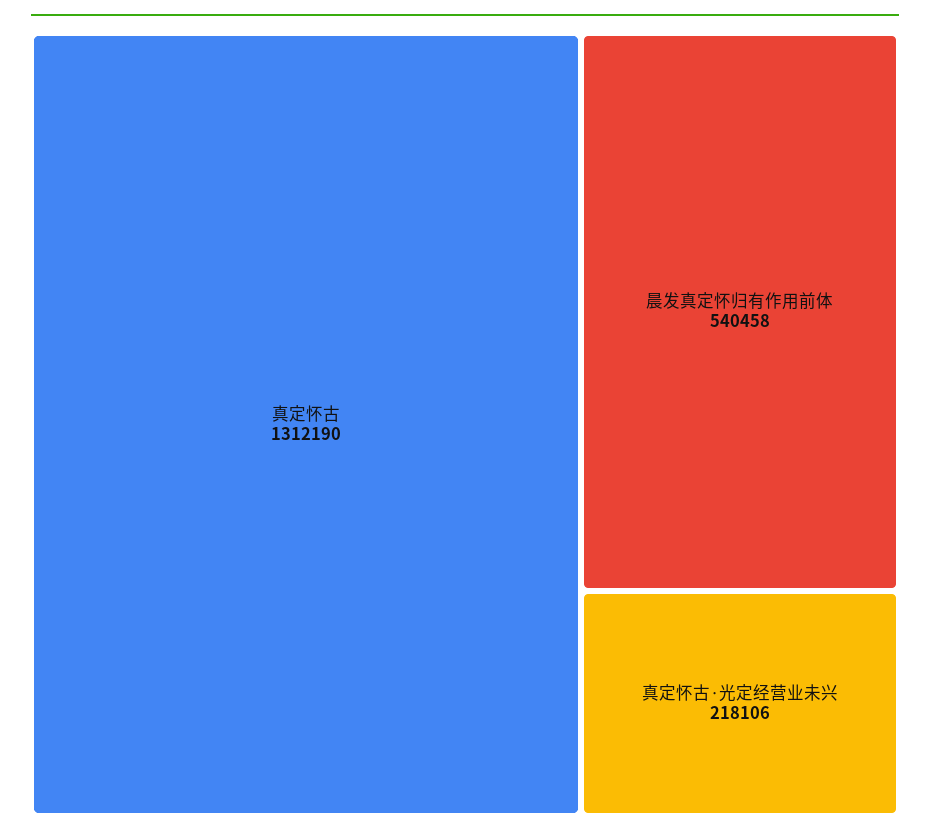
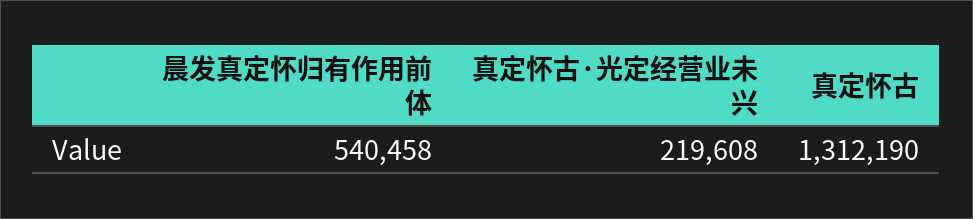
  {
    "真定怀古": 1312190,
    "晨发真定怀归有作用前体": 540458,
-   "真定怀古·光定经营业未兴": 218106
+   "真定怀古·光定经营业未兴": 219608
  }

